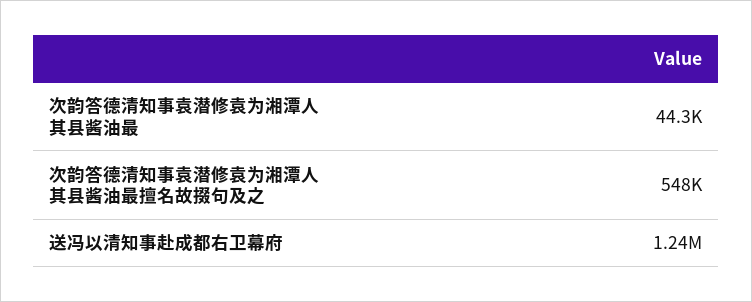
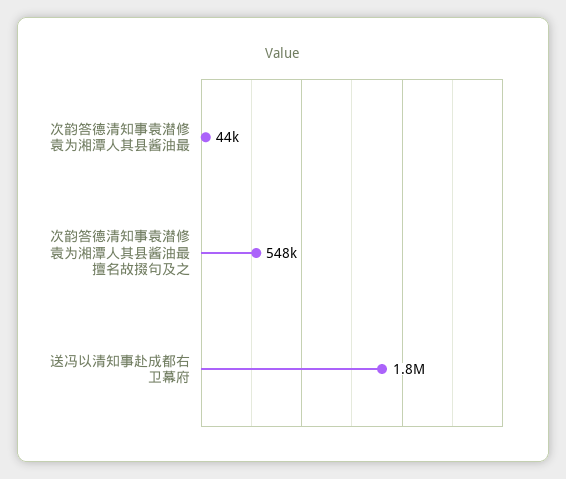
  {
    "次韵答德清知事袁潜修袁为湘潭人其县酱油最": 44300,
    "次韵答德清知事袁潜修袁为湘潭人其县酱油最擅名故掇句及之": 548000,
-   "送冯以清知事赴成都右卫幕府": 1240000
+   "送冯以清知事赴成都右卫幕府": 1800000
  }

